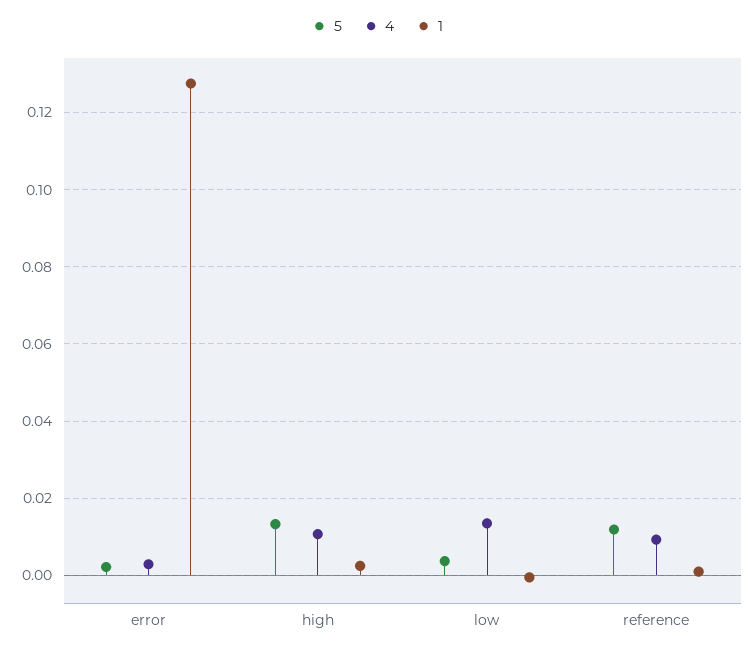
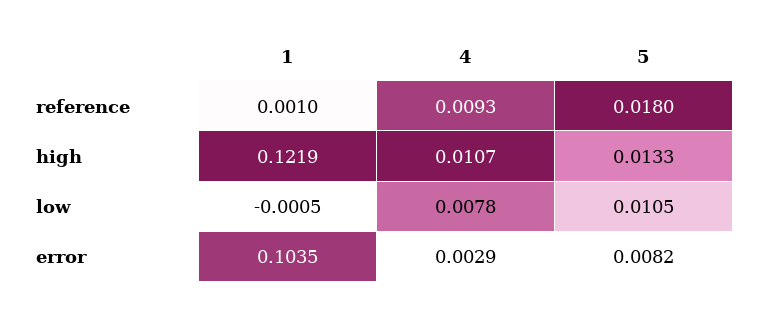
  {
    "5": {
-     "error": 0.002,
+     "error": 0.0082,
      "high": 0.0133,
-     "low": 0.004,
+     "low": 0.0105,
-     "reference": 0.012
+     "reference": 0.018
    },
    "4": {
      "error": 0.0029,
      "high": 0.0107,
-     "low": 0.014,
+     "low": 0.0078,
      "reference": 0.0093
    },
    "1": {
-     "error": 0.128,
+     "error": 0.1035,
-     "high": 0.002,
+     "high": 0.1219,
      "low": -0.0005,
      "reference": 0.001
    }
  }

